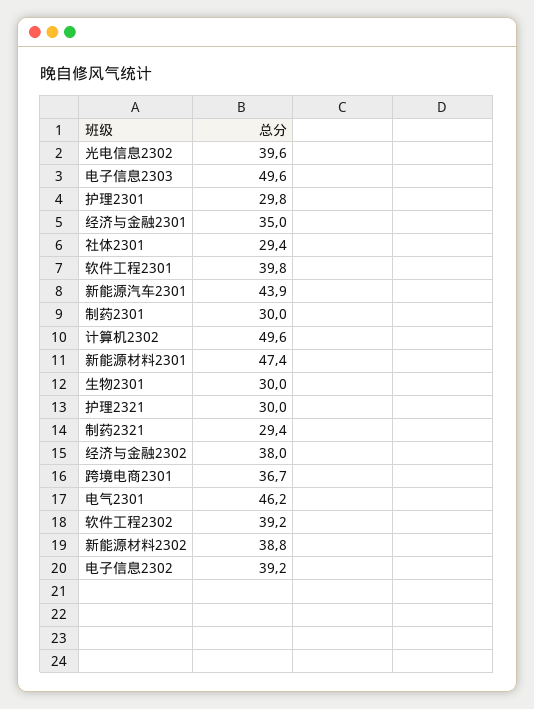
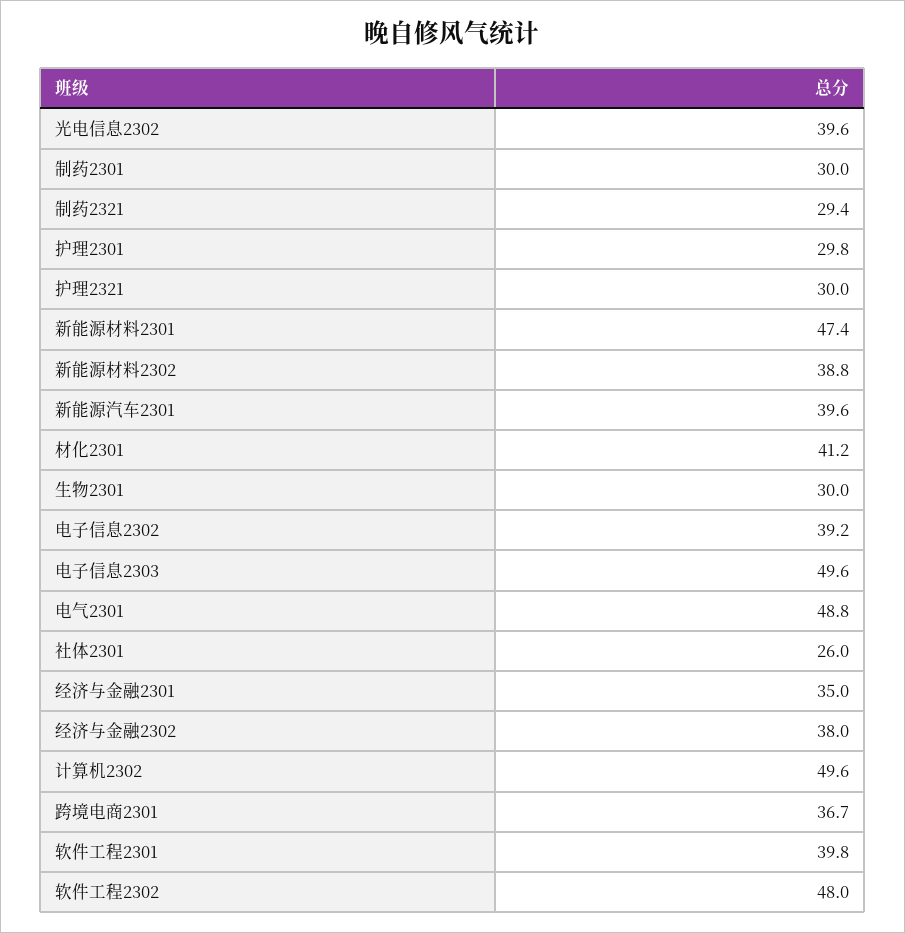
  {
    "光电信息2302": 39.6,
    "电子信息2303": 49.6,
    "护理2301": 29.8,
    "经济与金融2301": 35,
-   "社体2301": 29.4,
+   "社体2301": 26,
    "软件工程2301": 39.8,
-   "新能源汽车2301": 43.9,
+   "新能源汽车2301": 39.6,
    "制药2301": 30,
    "计算机2302": 49.6,
    "新能源材料2301": 47.4,
    "生物2301": 30,
    "护理2321": 30,
    "制药2321": 29.4,
    "经济与金融2302": 38,
    "跨境电商2301": 36.7,
-   "电气2301": 46.2,
+   "电气2301": 48.8,
-   "软件工程2302": 39.2,
+   "软件工程2302": 48,
    "新能源材料2302": 38.8,
-   "电子信息2302": 39.2
+   "电子信息2302": 39.2,
+   "材化2301": 41.2
  }

